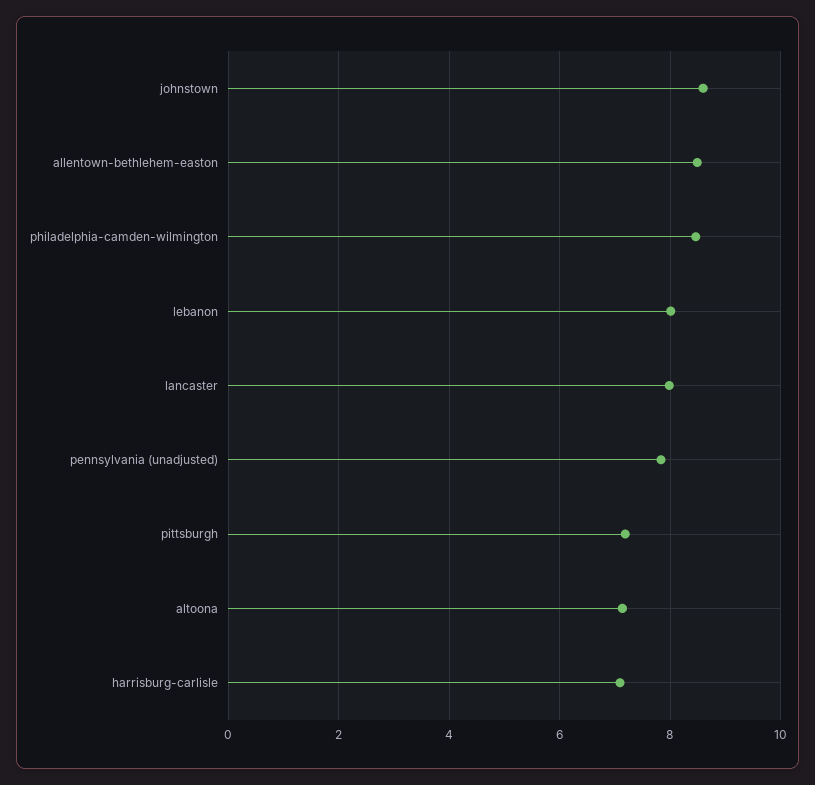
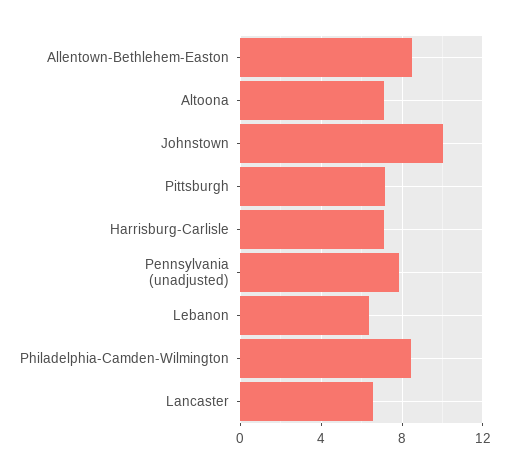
  {
-   "johnstown": 8.6,
+   "johnstown": 10,
    "allentown-bethlehem-easton": 8.4,
    "philadelphia-camden-wilmington": 8.4,
-   "lebanon": 8,
+   "lebanon": 6.5,
-   "lancaster": 8,
+   "lancaster": 6.5,
    "pennsylvania (unadjusted)": 7.8,
    "pittsburgh": 7.2,
    "altoona": 7.2,
    "harrisburg-carlisle": 7
  }

